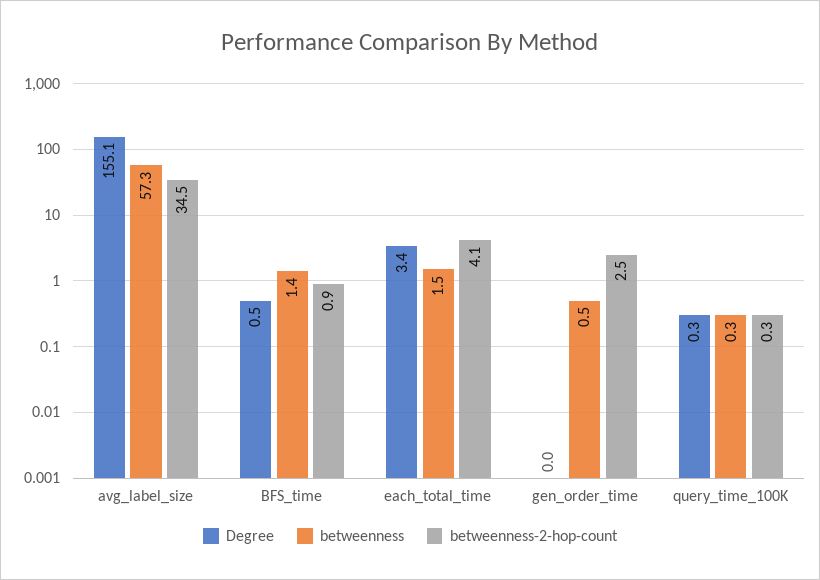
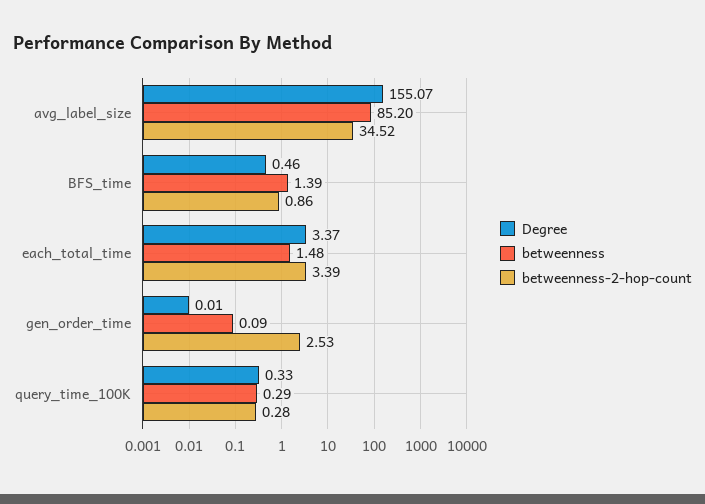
  {
    "Degree": {
      "avg_label_size": 155.07,
      "BFS_time": 0.46,
      "each_total_time": 3.37,
      "gen_order_time": 0.01,
      "query_time_100K": 0.33
    },
    "betweenness": {
-     "avg_label_size": 57.3,
+     "avg_label_size": 85.2,
      "BFS_time": 1.39,
      "each_total_time": 1.48,
-     "gen_order_time": 0.5,
+     "gen_order_time": 0.09,
      "query_time_100K": 0.29
    },
    "betweenness-2-hop-count": {
      "avg_label_size": 34.52,
      "BFS_time": 0.86,
-     "each_total_time": 4.1,
+     "each_total_time": 3.39,
      "gen_order_time": 2.53,
      "query_time_100K": 0.28
    }
  }

